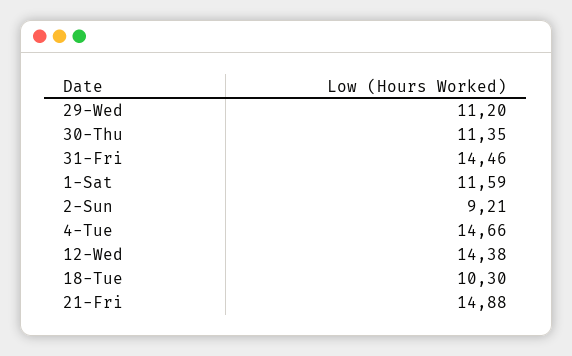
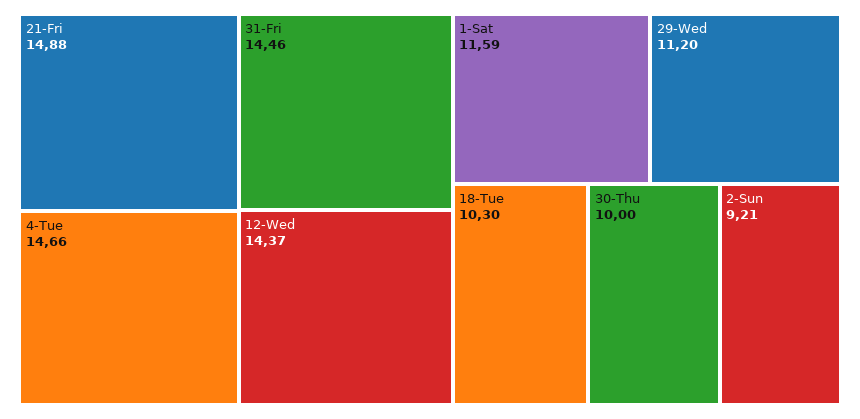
  {
    "29-Wed": 11.2,
-   "30-Thu": 11.35,
+   "30-Thu": 10,
    "31-Fri": 14.46,
    "1-Sat": 11.59,
    "2-Sun": 9.21,
    "4-Tue": 14.66,
-   "12-Wed": 14.38,
+   "12-Wed": 14.37,
    "18-Tue": 10.3,
    "21-Fri": 14.88
  }

